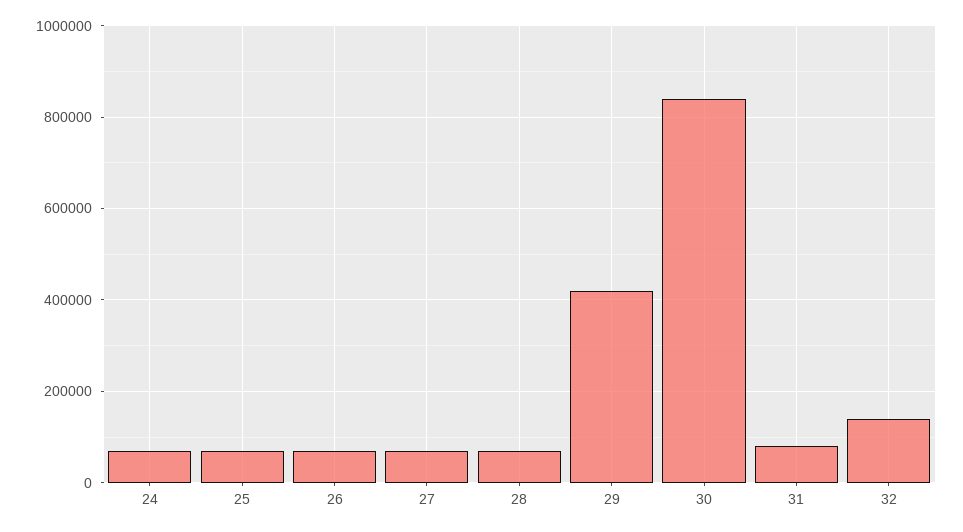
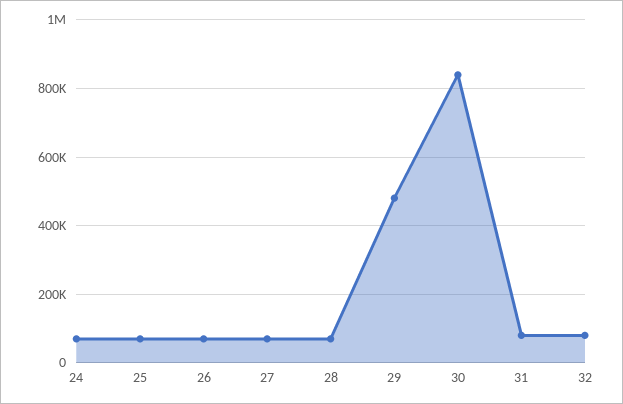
  {
    "24": 80000,
    "25": 80000,
    "26": 80000,
    "27": 80000,
    "28": 80000,
-   "29": 420000,
+   "29": 480000,
    "30": 840000,
    "31": 80000,
-   "32": 140000
+   "32": 80000
  }

